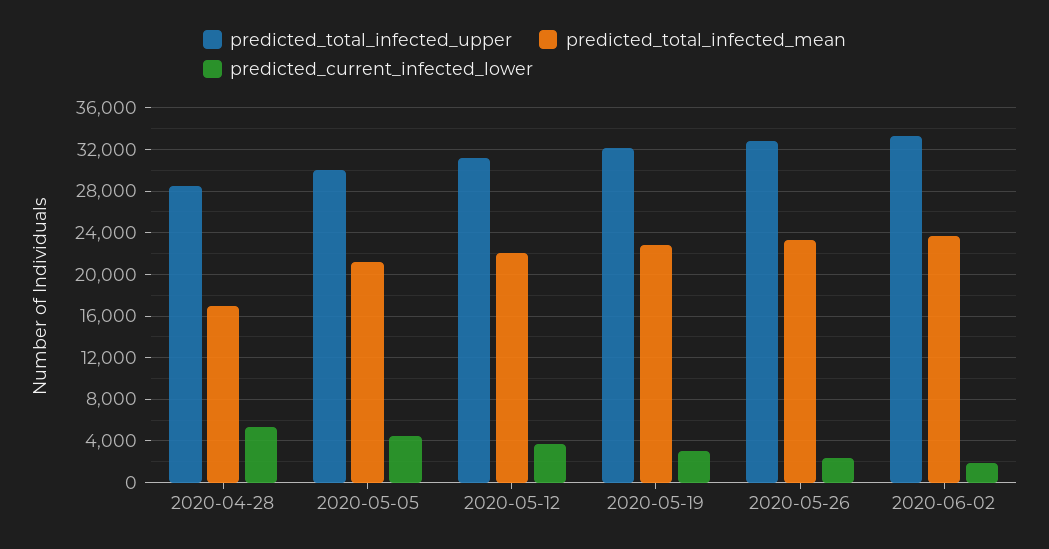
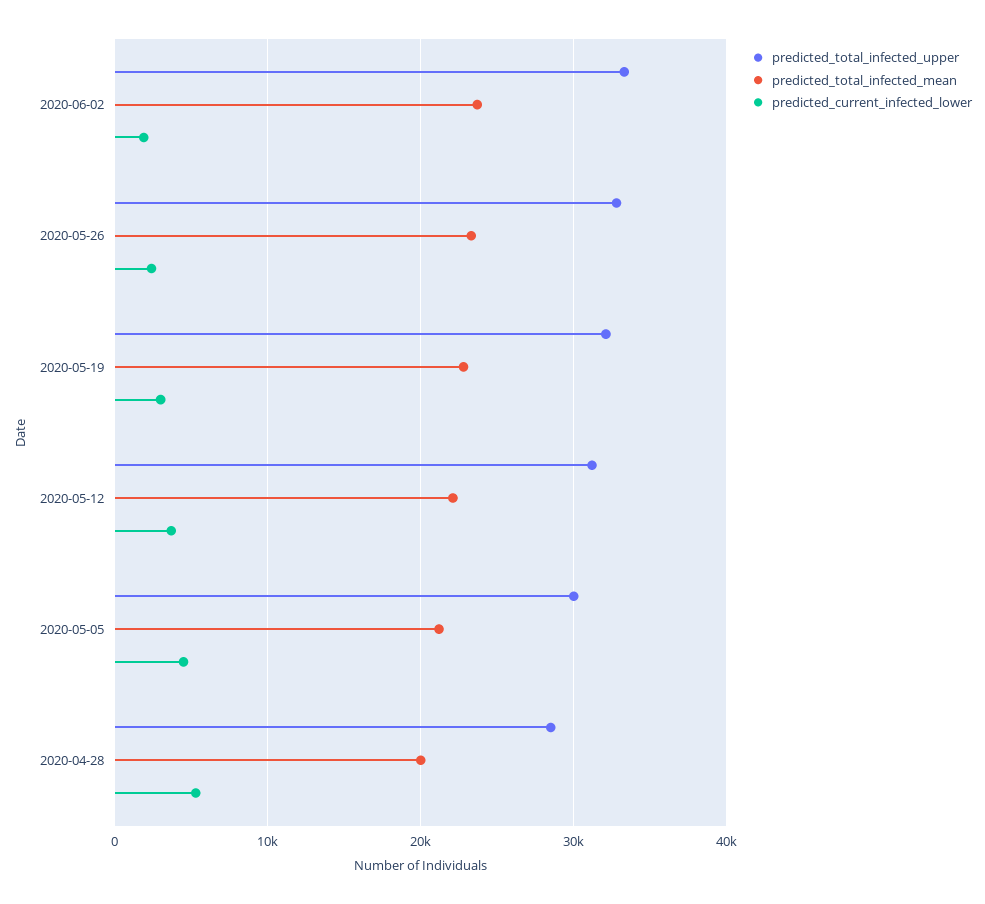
  {
    "predicted_total_infected_upper": {
      "2020-04-28": 29000,
      "2020-05-05": 30000,
      "2020-05-12": 31000,
      "2020-05-19": 32000,
      "2020-05-26": 33000,
      "2020-06-02": 33000
    },
    "predicted_total_infected_mean": {
-     "2020-04-28": 17000,
+     "2020-04-28": 20000,
      "2020-05-05": 21000,
      "2020-05-12": 22000,
      "2020-05-19": 23000,
      "2020-05-26": 23000,
      "2020-06-02": 24000
    },
    "predicted_current_infected_lower": {
      "2020-04-28": 5000,
      "2020-05-05": 5000,
      "2020-05-12": 4000,
      "2020-05-19": 3000,
      "2020-05-26": 2000,
      "2020-06-02": 2000
    }
  }

